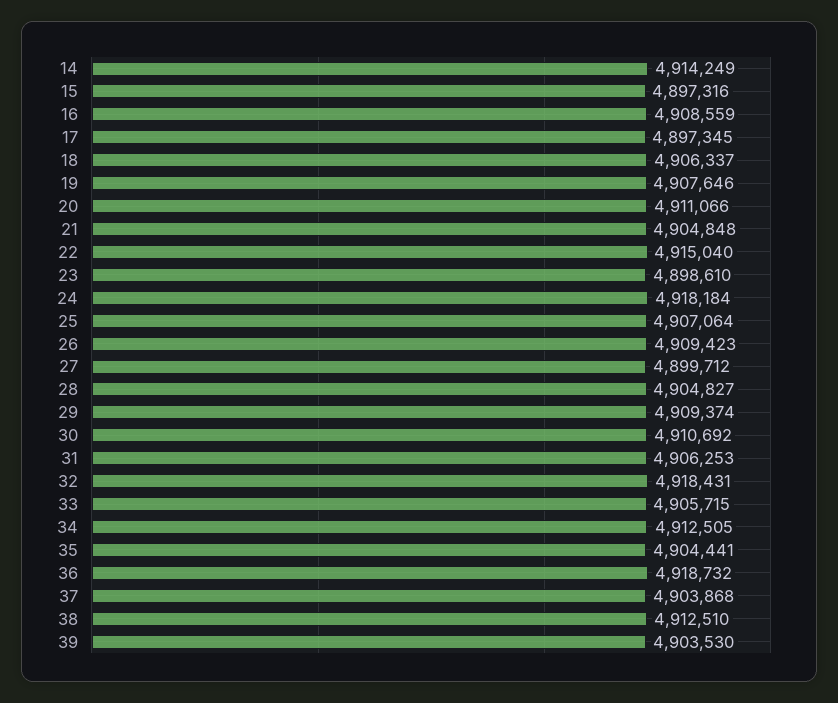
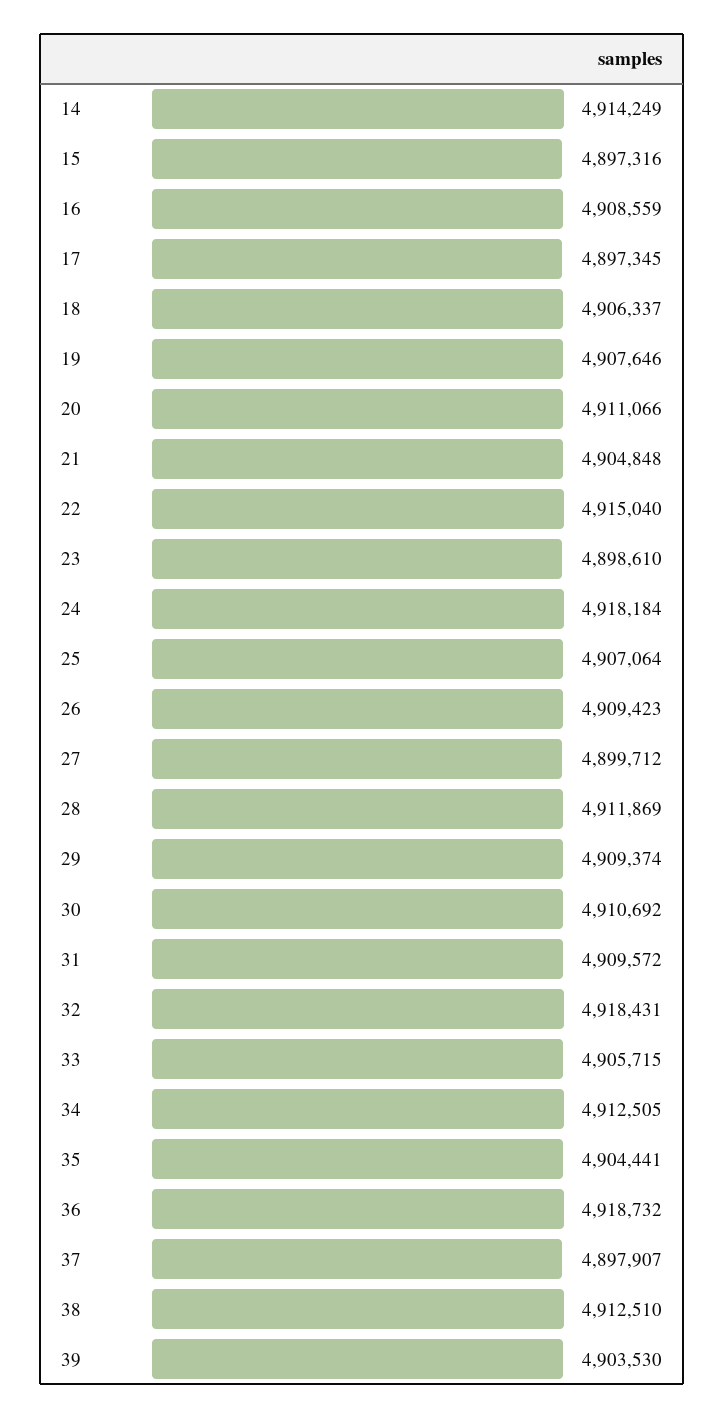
  {
    "14": 4914249,
    "15": 4897316,
    "16": 4908559,
    "17": 4897345,
    "18": 4906337,
    "19": 4907646,
    "20": 4911066,
    "21": 4904848,
    "22": 4915040,
    "23": 4898610,
    "24": 4918184,
    "25": 4907064,
    "26": 4909423,
    "27": 4899712,
-   "28": 4904827,
+   "28": 4911869,
    "29": 4909374,
    "30": 4910692,
-   "31": 4906253,
+   "31": 4909572,
    "32": 4918431,
    "33": 4905715,
    "34": 4912505,
    "35": 4904441,
    "36": 4918732,
-   "37": 4903868,
+   "37": 4897907,
    "38": 4912510,
    "39": 4903530
  }

